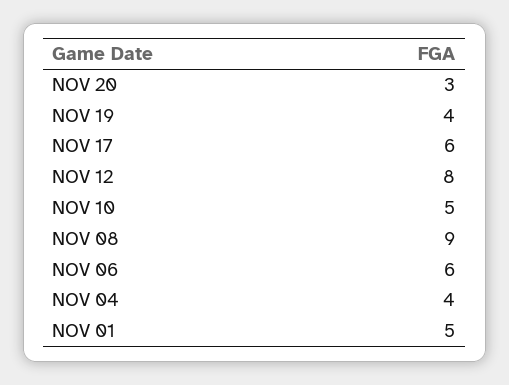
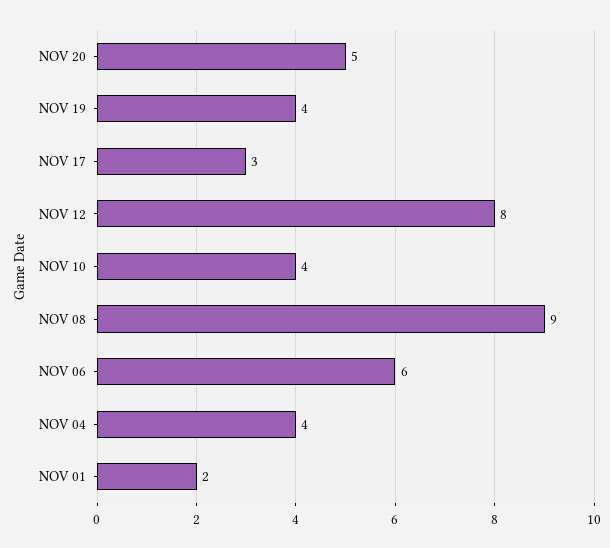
  {
-   "NOV 20": 3,
+   "NOV 20": 5,
    "NOV 19": 4,
-   "NOV 17": 6,
+   "NOV 17": 3,
    "NOV 12": 8,
-   "NOV 10": 5,
+   "NOV 10": 4,
    "NOV 08": 9,
    "NOV 06": 6,
    "NOV 04": 4,
-   "NOV 01": 5
+   "NOV 01": 2
  }

